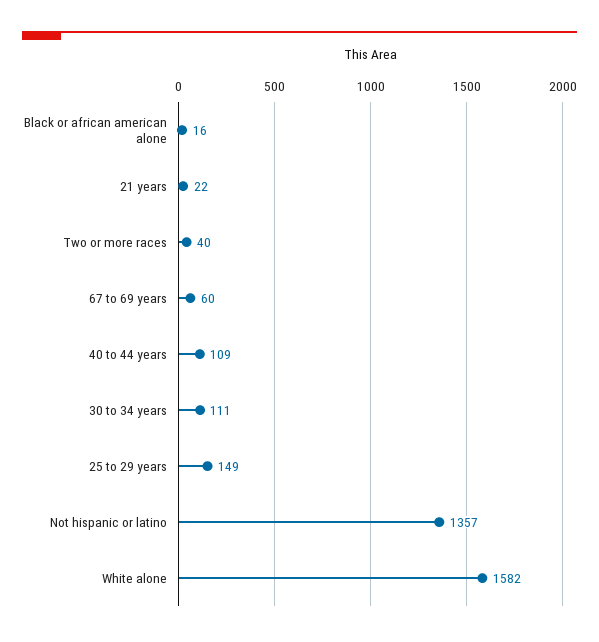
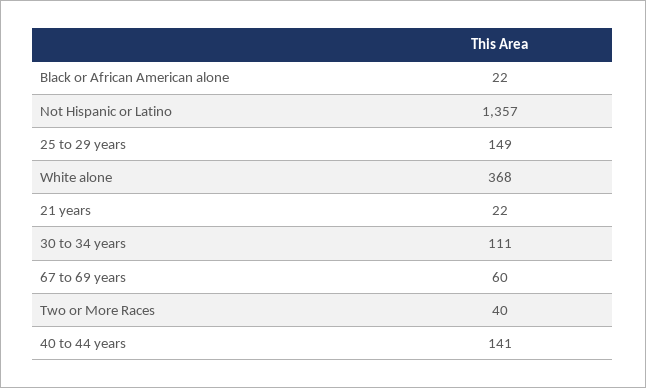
  {
-   "Black or african american alone": 16,
+   "Black or african american alone": 22,
    "21 years": 22,
    "Two or more races": 40,
    "67 to 69 years": 60,
-   "40 to 44 years": 109,
+   "40 to 44 years": 141,
    "30 to 34 years": 111,
    "25 to 29 years": 149,
    "Not hispanic or latino": 1357,
-   "White alone": 1582
+   "White alone": 368
  }

